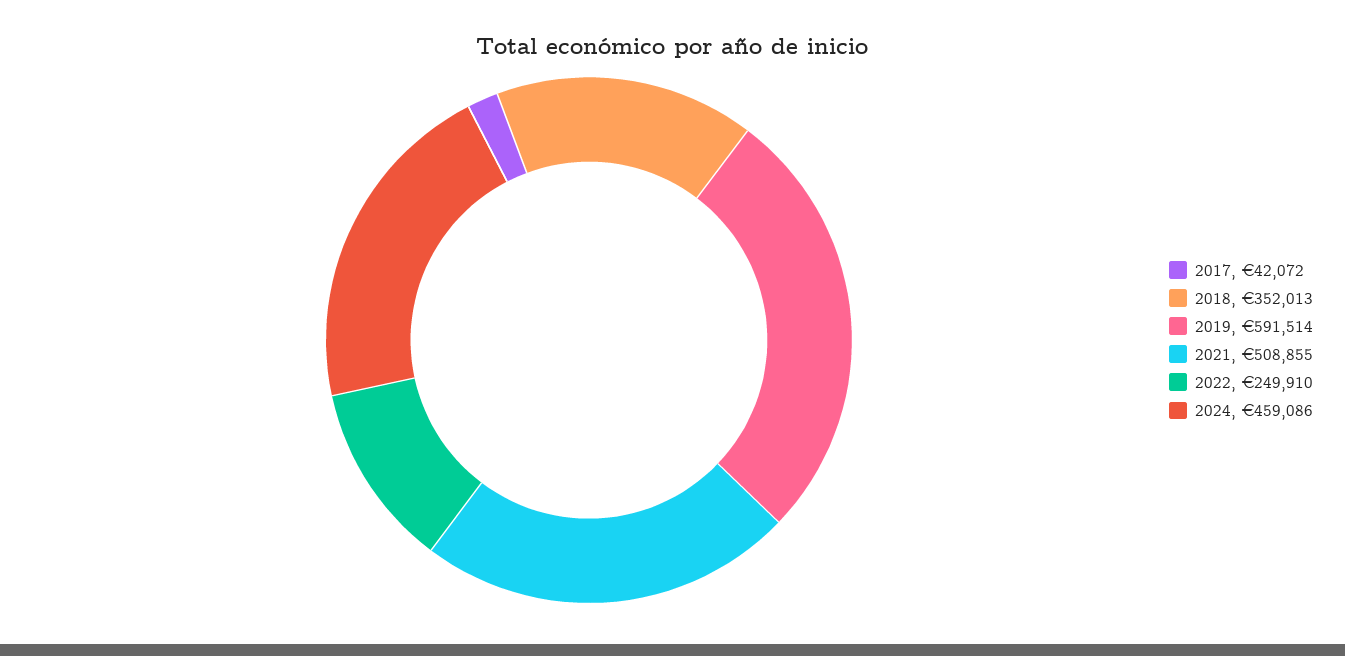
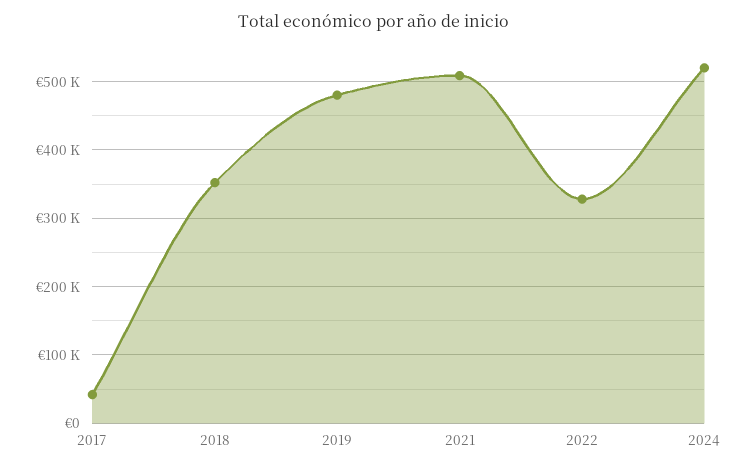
  {
    "2017": 42072,
    "2018": 352013,
-   "2019": 591514,
+   "2019": 480000,
    "2021": 508855,
-   "2022": 249910,
+   "2022": 330000,
-   "2024": 459086
+   "2024": 520000
  }

